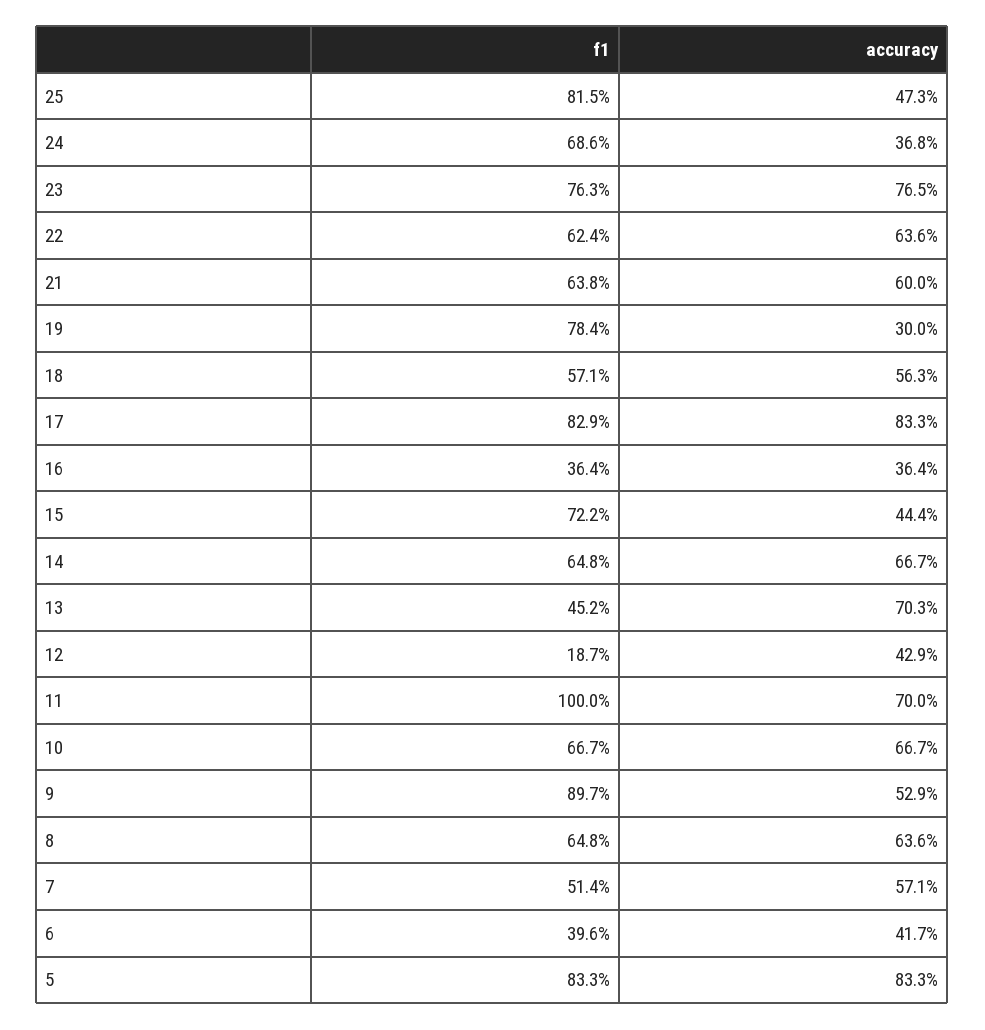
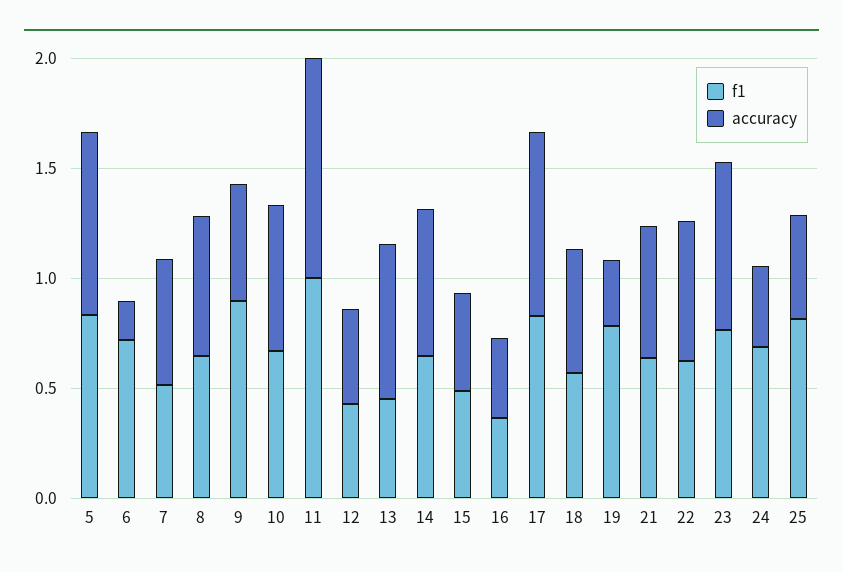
  {
    "f1": {
      "25": 0.815,
      "24": 0.686,
      "23": 0.763,
      "22": 0.624,
      "21": 0.638,
      "19": 0.784,
      "18": 0.571,
      "17": 0.829,
      "16": 0.364,
-     "15": 0.722,
+     "15": 0.5,
      "14": 0.648,
      "13": 0.452,
-     "12": 0.187,
+     "12": 0.4,
      "11": 1,
      "10": 0.667,
      "9": 0.897,
      "8": 0.648,
      "7": 0.514,
-     "6": 0.396,
+     "6": 0.7,
      "5": 0.833
    },
    "accuracy": {
      "25": 0.473,
      "24": 0.368,
      "23": 0.765,
      "22": 0.636,
      "21": 0.6,
      "19": 0.3,
      "18": 0.563,
      "17": 0.833,
      "16": 0.364,
      "15": 0.444,
      "14": 0.667,
      "13": 0.703,
      "12": 0.429,
-     "11": 0.7,
+     "11": 1,
      "10": 0.667,
      "9": 0.529,
      "8": 0.636,
      "7": 0.571,
-     "6": 0.417,
+     "6": 0.2,
      "5": 0.833
    }
  }

